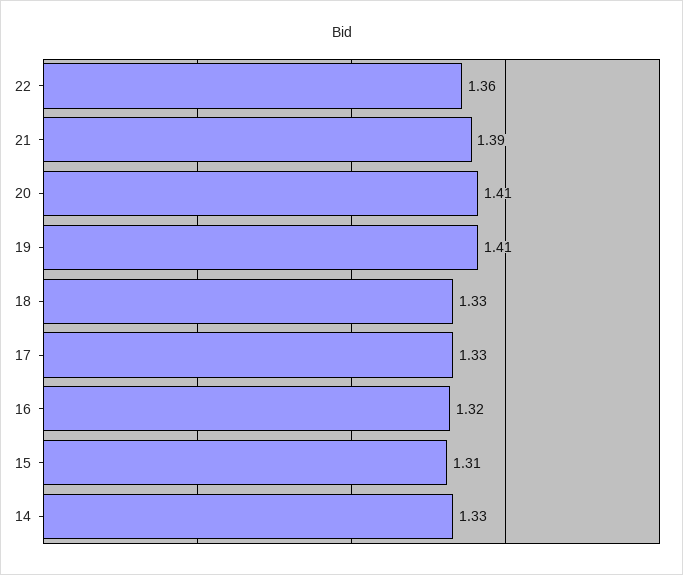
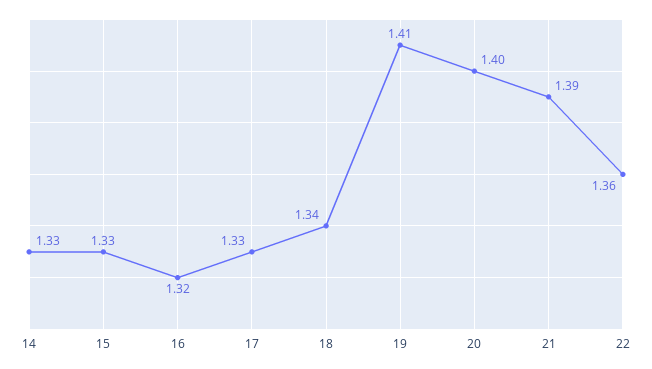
  {
    "22": 1.36,
    "21": 1.39,
-   "20": 1.41,
+   "20": 1.4,
    "19": 1.41,
-   "18": 1.33,
+   "18": 1.34,
    "17": 1.33,
    "16": 1.32,
-   "15": 1.31,
+   "15": 1.33,
    "14": 1.33
  }

